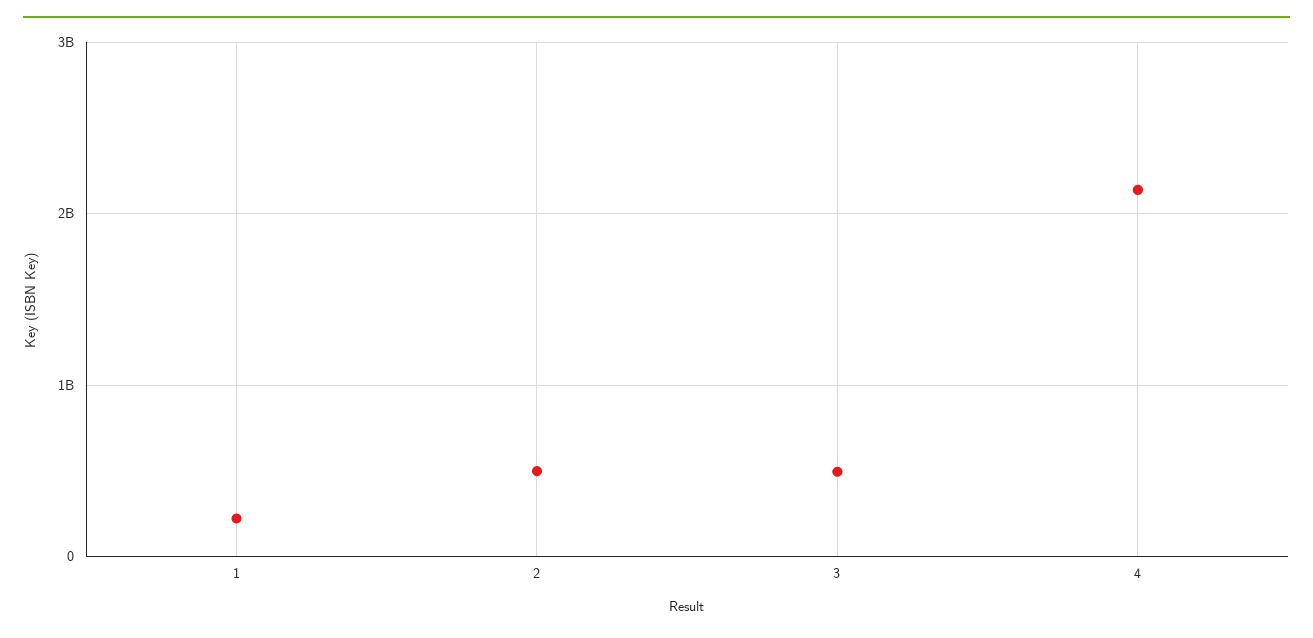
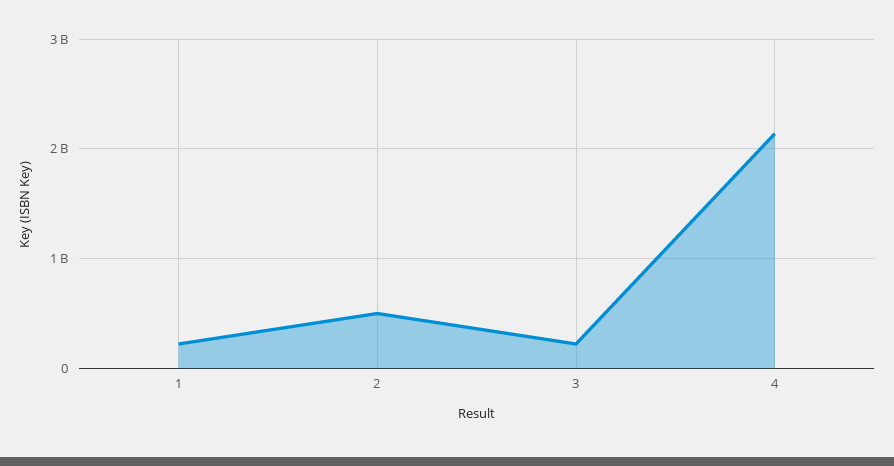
  {
    "1": 200000000,
    "2": 500000000,
-   "3": 500000000,
+   "3": 200000000,
    "4": 2100000000
  }

